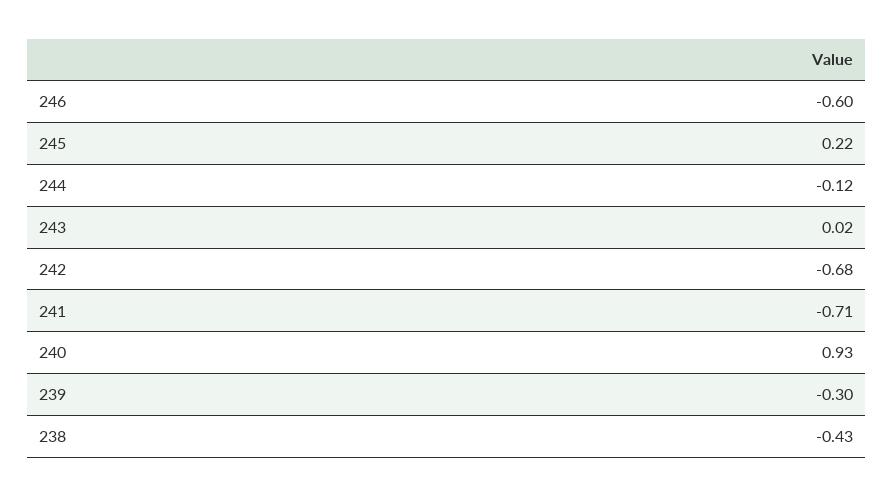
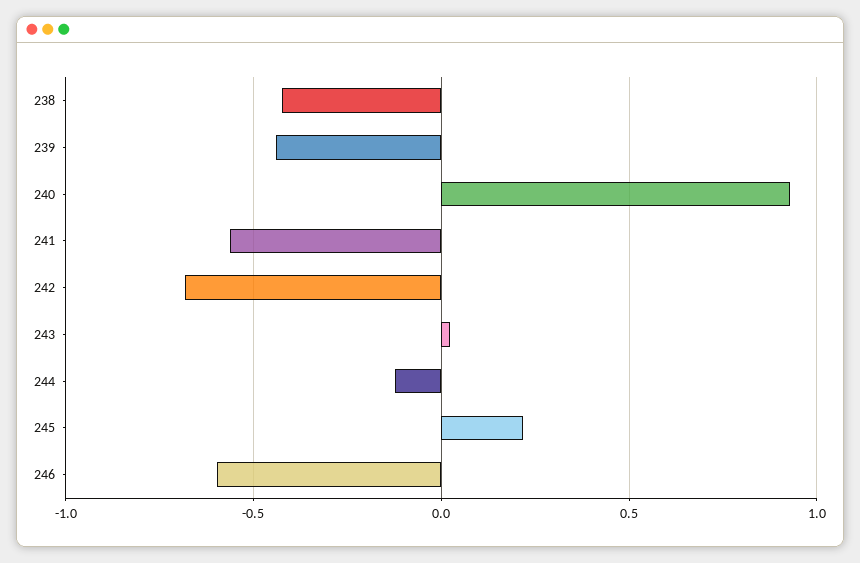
  {
    "246": -0.6,
    "245": 0.22,
    "244": -0.12,
    "243": 0.02,
    "242": -0.68,
-   "241": -0.71,
+   "241": -0.55,
    "240": 0.93,
-   "239": -0.3,
+   "239": -0.45,
    "238": -0.43
  }

